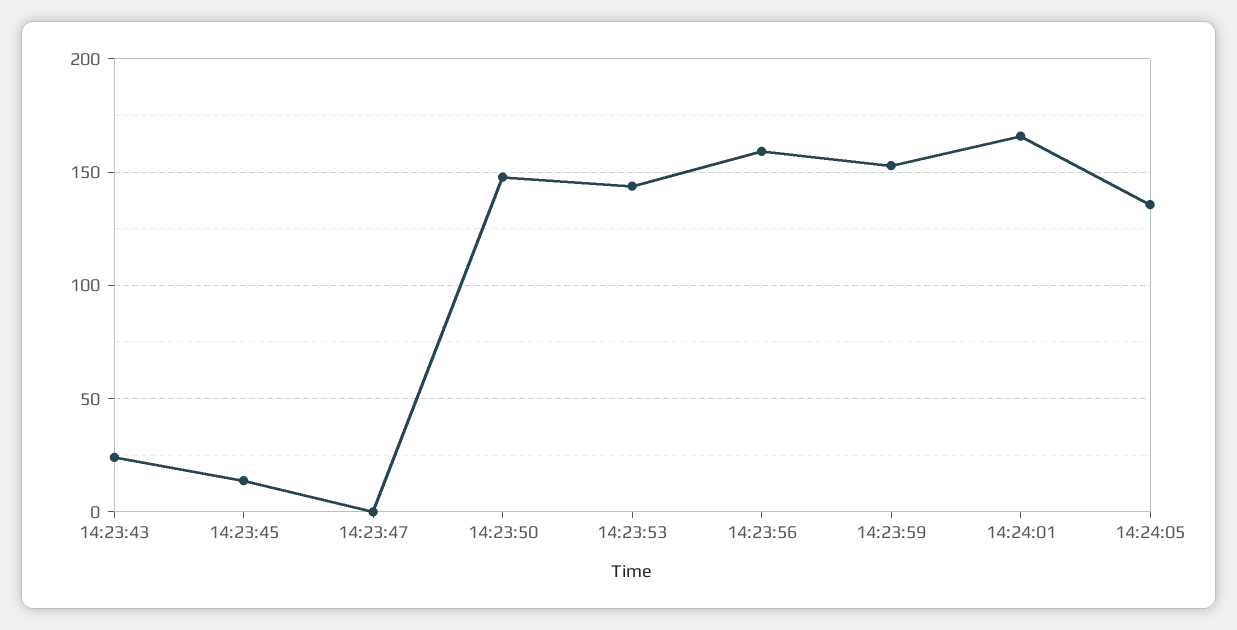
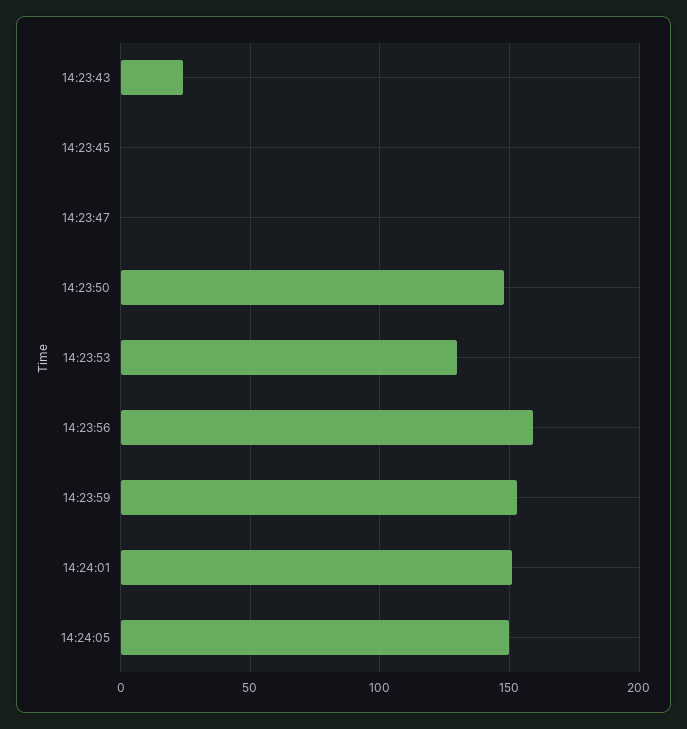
  {
    "14:23:43": 25,
-   "14:23:45": 15,
+   "14:23:45": 0,
    "14:23:47": 0,
    "14:23:50": 150,
-   "14:23:53": 145,
+   "14:23:53": 130,
    "14:23:56": 160,
    "14:23:59": 155,
-   "14:24:01": 165,
+   "14:24:01": 150,
-   "14:24:05": 135
+   "14:24:05": 150
  }

